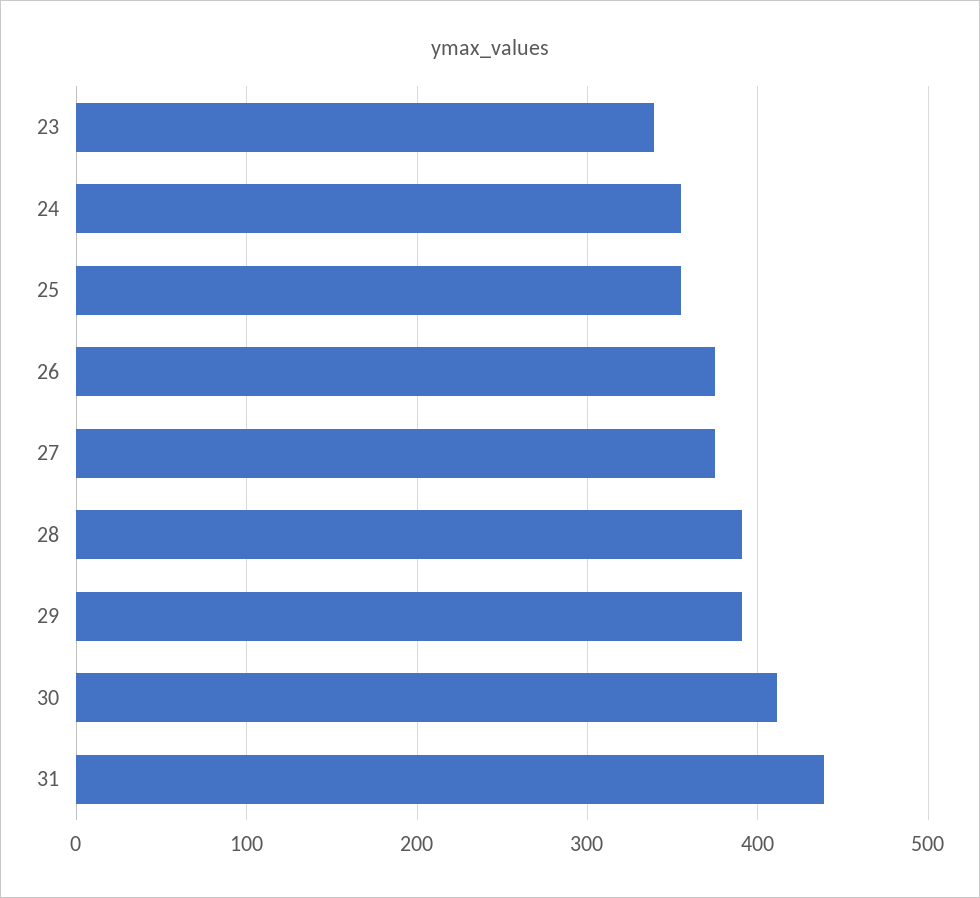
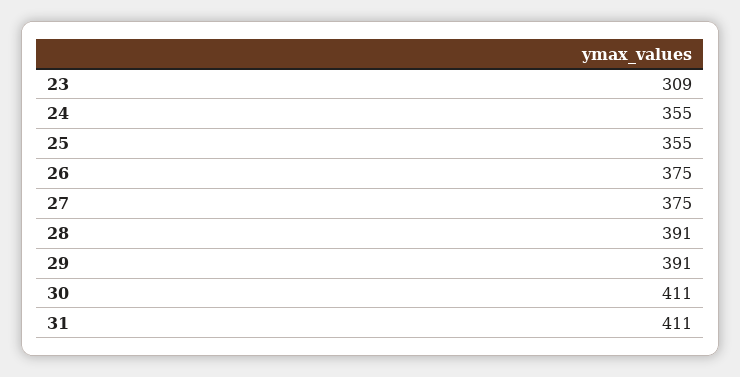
  {
-   "23": 340,
+   "23": 309,
    "24": 355,
    "25": 355,
    "26": 375,
    "27": 375,
    "28": 391,
    "29": 391,
    "30": 411,
-   "31": 440
+   "31": 411
  }

